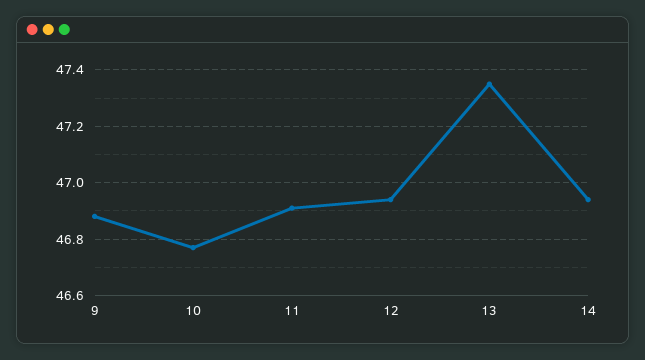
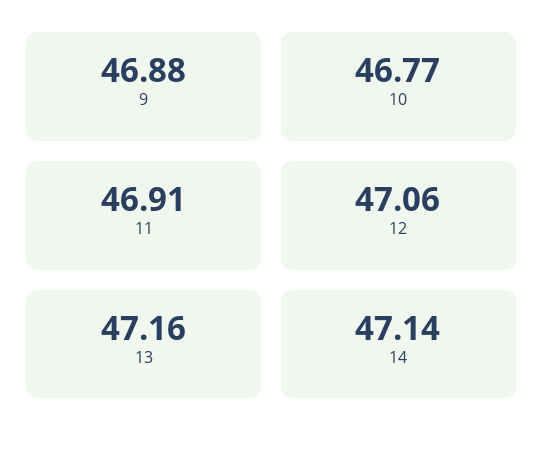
  {
    "9": 46.88,
    "10": 46.77,
    "11": 46.91,
-   "12": 46.95,
+   "12": 47.06,
-   "13": 47.35,
+   "13": 47.16,
-   "14": 46.95
+   "14": 47.14
  }

